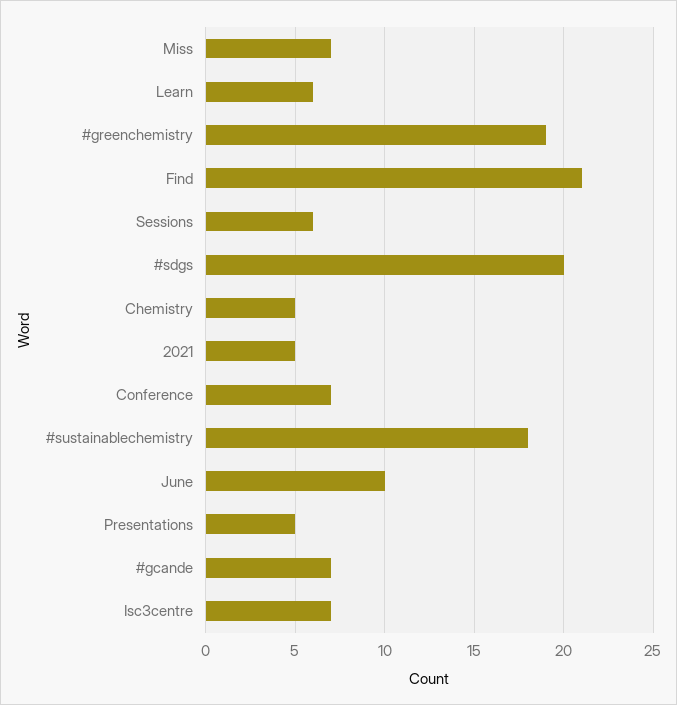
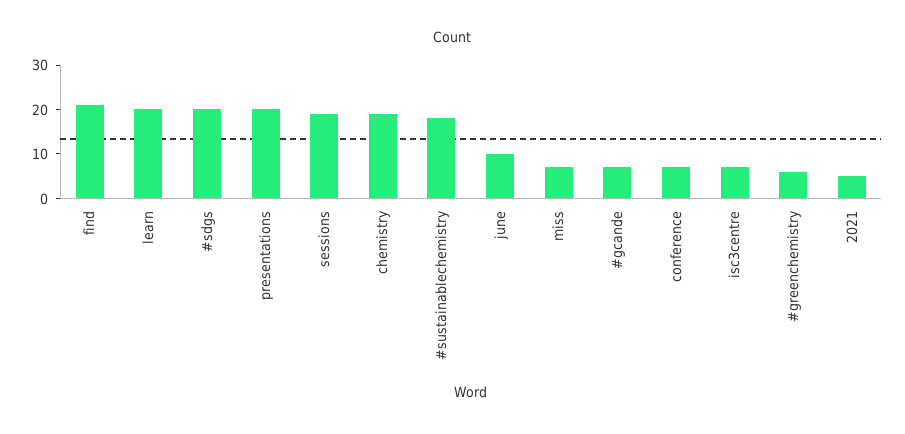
  {
    "Miss": 7,
-   "Learn": 6,
+   "Learn": 20,
-   "#greenchemistry": 19,
+   "#greenchemistry": 5,
    "Find": 21,
-   "Sessions": 6,
+   "Sessions": 20,
    "#sdgs": 20,
-   "Chemistry": 5,
+   "Chemistry": 20,
    "2021": 5,
    "Conference": 7,
    "#sustainablechemistry": 18,
    "June": 10,
-   "Presentations": 5,
+   "Presentations": 20,
    "#gcande": 7,
    "Isc3centre": 7
  }

